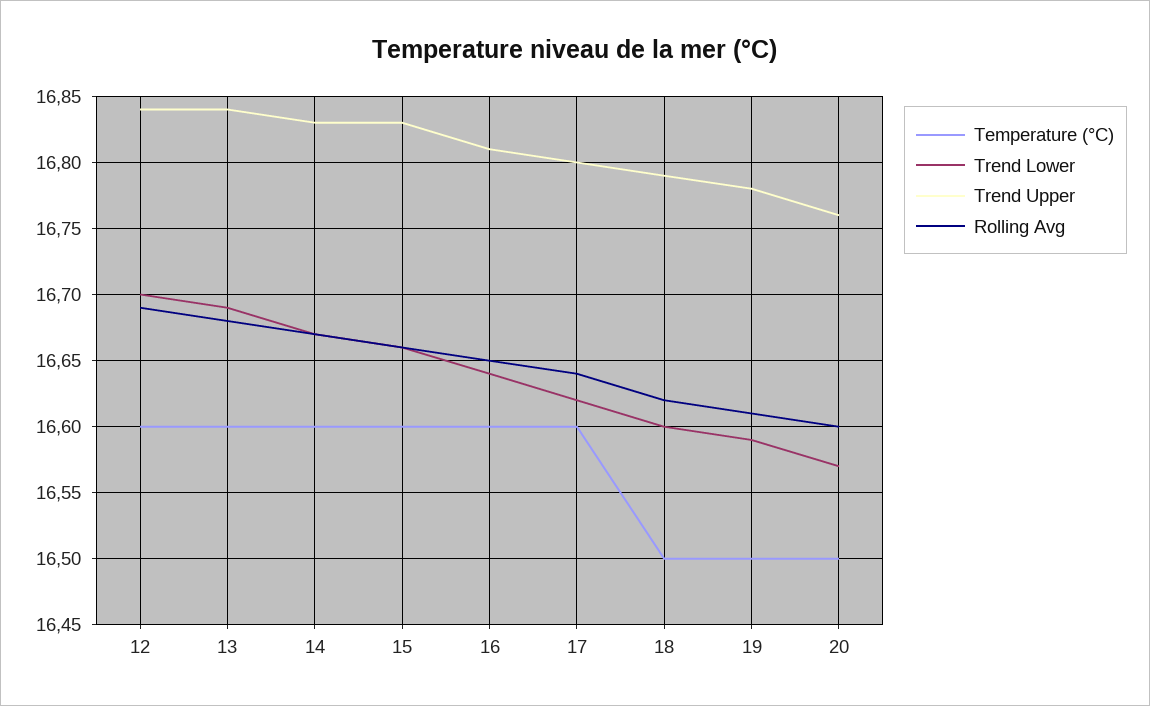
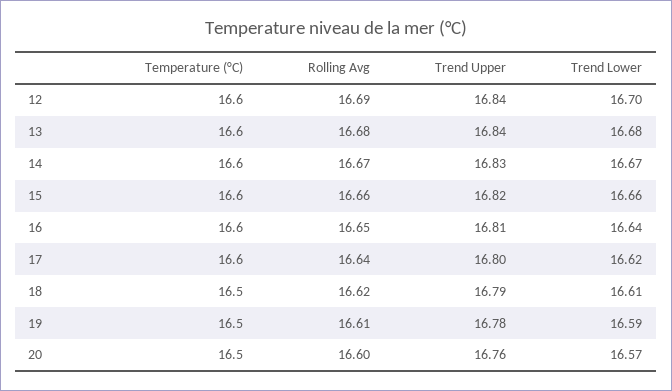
  {
    "Temperature (°C)": {
      "12": 16.6,
      "13": 16.6,
      "14": 16.6,
      "15": 16.6,
      "16": 16.6,
      "17": 16.6,
      "18": 16.5,
      "19": 16.5,
      "20": 16.5
    },
    "Trend Lower": {
      "12": 16.7,
-     "13": 16.69,
+     "13": 16.68,
      "14": 16.67,
      "15": 16.66,
      "16": 16.64,
      "17": 16.62,
-     "18": 16.6,
+     "18": 16.61,
      "19": 16.59,
      "20": 16.57
    },
    "Trend Upper": {
      "12": 16.84,
      "13": 16.84,
      "14": 16.83,
-     "15": 16.83,
+     "15": 16.82,
      "16": 16.81,
      "17": 16.8,
      "18": 16.79,
      "19": 16.78,
      "20": 16.76
    },
    "Rolling Avg": {
      "12": 16.69,
      "13": 16.68,
      "14": 16.67,
      "15": 16.66,
      "16": 16.65,
      "17": 16.64,
      "18": 16.62,
      "19": 16.61,
      "20": 16.6
    }
  }

